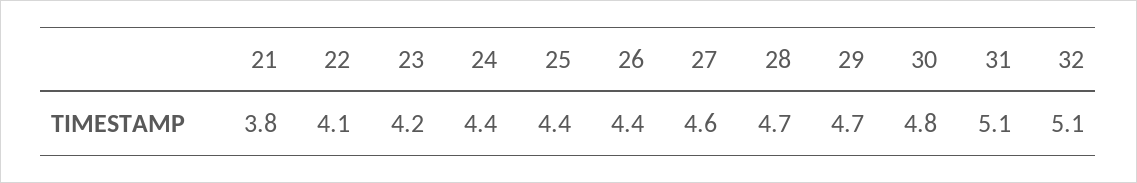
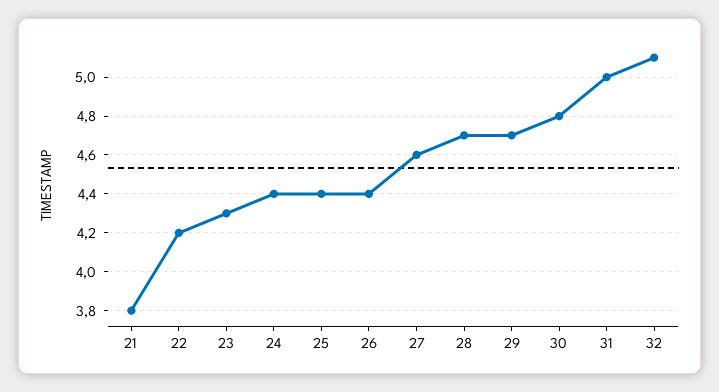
  {
    "21": 3.8,
-   "22": 4.1,
+   "22": 4.2,
-   "23": 4.2,
+   "23": 4.3,
    "24": 4.4,
    "25": 4.4,
    "26": 4.4,
    "27": 4.6,
    "28": 4.7,
    "29": 4.7,
    "30": 4.8,
-   "31": 5.1,
+   "31": 5,
    "32": 5.1
  }

